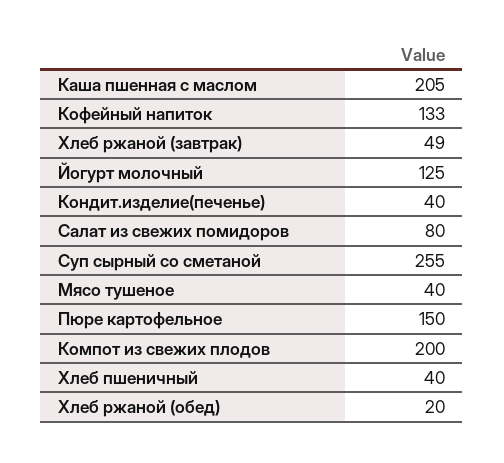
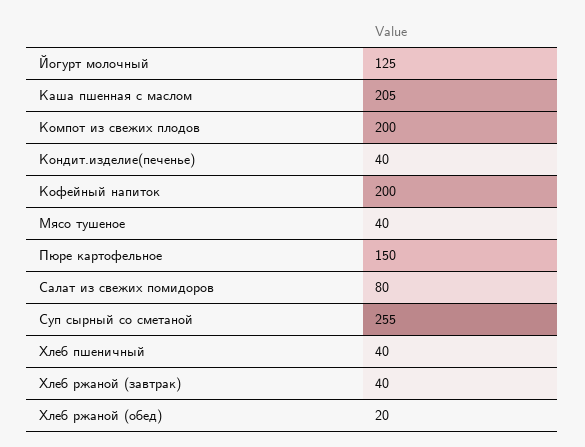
  {
    "Каша пшенная с маслом": 205,
-   "Кофейный напиток": 133,
+   "Кофейный напиток": 200,
-   "Хлеб ржаной (завтрак)": 49,
+   "Хлеб ржаной (завтрак)": 40,
    "Йогурт молочный": 125,
    "Кондит.изделие(печенье)": 40,
    "Салат из свежих помидоров": 80,
    "Суп сырный со сметаной": 255,
    "Мясо тушеное": 40,
    "Пюре картофельное": 150,
    "Компот из свежих плодов": 200,
    "Хлеб пшеничный": 40,
    "Хлеб ржаной (обед)": 20
  }

